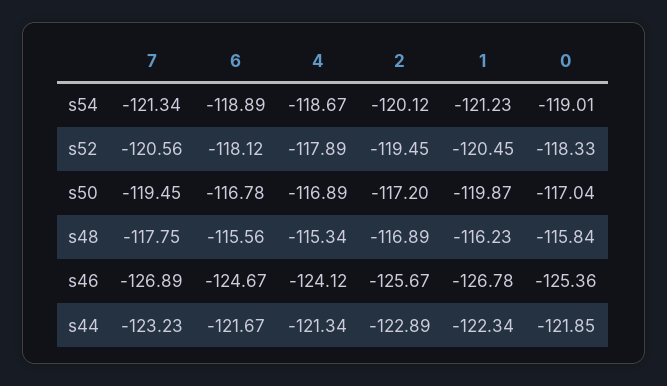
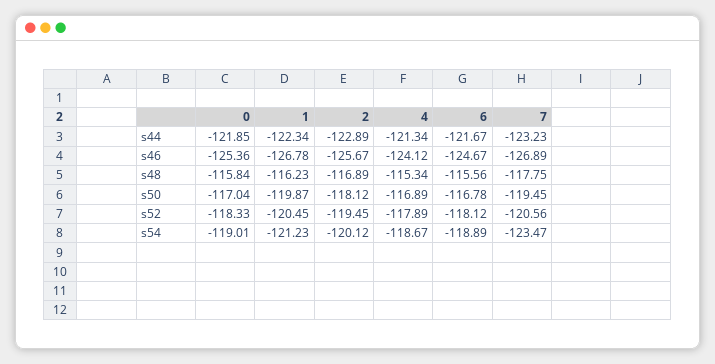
  {
    "7": {
-     "s54": -121.34,
+     "s54": -123.47,
      "s52": -120.56,
      "s50": -119.45,
      "s48": -117.75,
      "s46": -126.89,
      "s44": -123.23
    },
    "6": {
      "s54": -118.89,
      "s52": -118.12,
      "s50": -116.78,
      "s48": -115.56,
      "s46": -124.67,
      "s44": -121.67
    },
    "4": {
      "s54": -118.67,
      "s52": -117.89,
      "s50": -116.89,
      "s48": -115.34,
      "s46": -124.12,
      "s44": -121.34
    },
    "2": {
      "s54": -120.12,
      "s52": -119.45,
-     "s50": -117.2,
+     "s50": -118.12,
      "s48": -116.89,
      "s46": -125.67,
      "s44": -122.89
    },
    "1": {
      "s54": -121.23,
      "s52": -120.45,
      "s50": -119.87,
      "s48": -116.23,
      "s46": -126.78,
      "s44": -122.34
    },
    "0": {
      "s54": -119.01,
      "s52": -118.33,
      "s50": -117.04,
      "s48": -115.84,
      "s46": -125.36,
      "s44": -121.85
    }
  }

